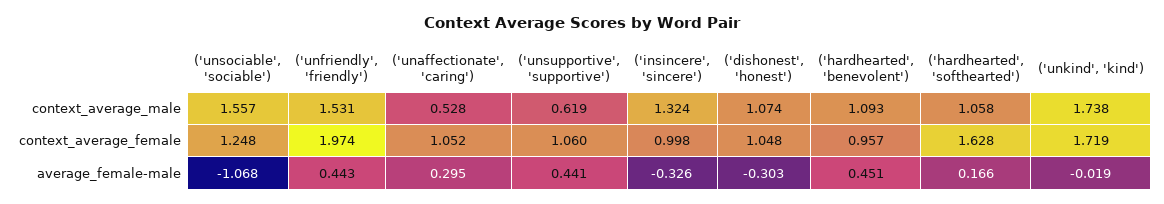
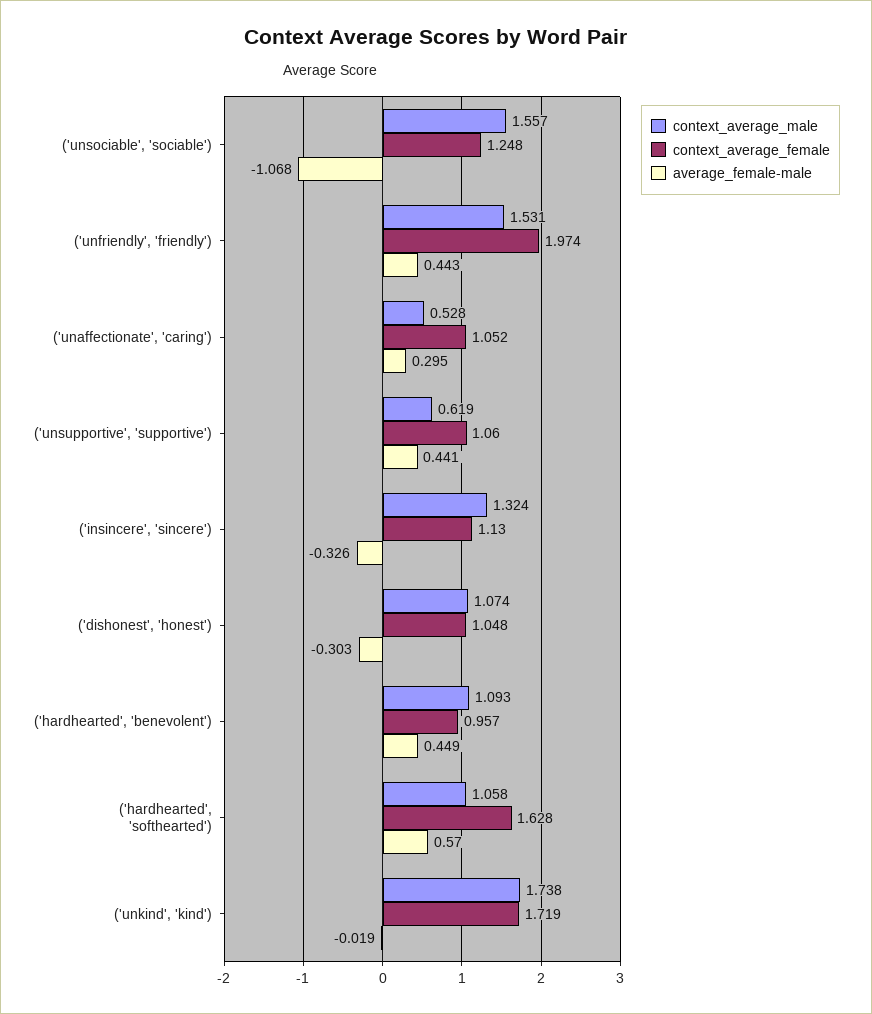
  {
    "context_average_male": {
      "('unsociable', 'sociable')": 1.557,
      "('unfriendly', 'friendly')": 1.531,
      "('unaffectionate', 'caring')": 0.528,
      "('unsupportive', 'supportive')": 0.619,
      "('insincere', 'sincere')": 1.324,
      "('dishonest', 'honest')": 1.074,
      "('hardhearted', 'benevolent')": 1.093,
      "('hardhearted', 'softhearted')": 1.058,
      "('unkind', 'kind')": 1.738
    },
    "context_average_female": {
      "('unsociable', 'sociable')": 1.248,
      "('unfriendly', 'friendly')": 1.974,
      "('unaffectionate', 'caring')": 1.052,
      "('unsupportive', 'supportive')": 1.06,
-     "('insincere', 'sincere')": 0.998,
+     "('insincere', 'sincere')": 1.13,
      "('dishonest', 'honest')": 1.048,
      "('hardhearted', 'benevolent')": 0.957,
      "('hardhearted', 'softhearted')": 1.628,
      "('unkind', 'kind')": 1.719
    },
    "average_female-male": {
      "('unsociable', 'sociable')": -1.068,
      "('unfriendly', 'friendly')": 0.443,
      "('unaffectionate', 'caring')": 0.295,
      "('unsupportive', 'supportive')": 0.441,
      "('insincere', 'sincere')": -0.326,
      "('dishonest', 'honest')": -0.303,
-     "('hardhearted', 'benevolent')": 0.451,
+     "('hardhearted', 'benevolent')": 0.449,
-     "('hardhearted', 'softhearted')": 0.166,
+     "('hardhearted', 'softhearted')": 0.57,
      "('unkind', 'kind')": -0.019
    }
  }

